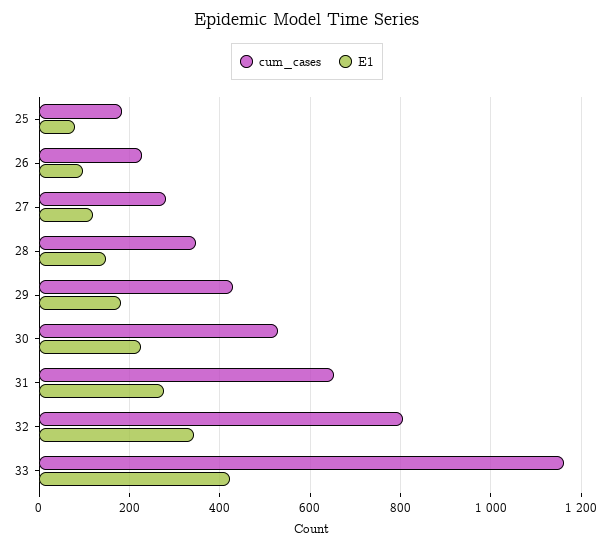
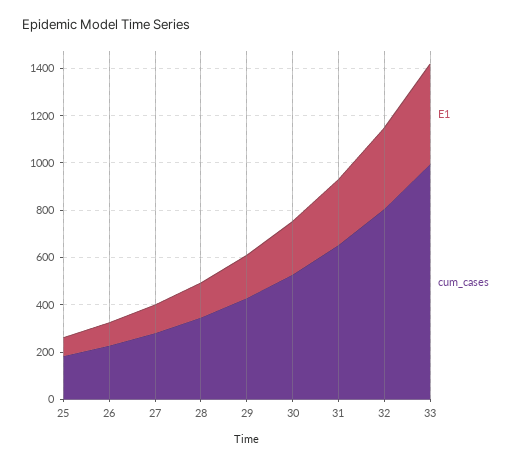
  {
    "cum_cases": {
      "25": 180,
      "26": 220,
      "27": 280,
      "28": 340,
      "29": 420,
      "30": 520,
      "31": 660,
      "32": 800,
-     "33": 1160
+     "33": 1000
    },
    "E1": {
      "25": 80,
      "26": 100,
      "27": 120,
      "28": 140,
      "29": 180,
      "30": 220,
      "31": 280,
      "32": 340,
      "33": 420
    }
  }

